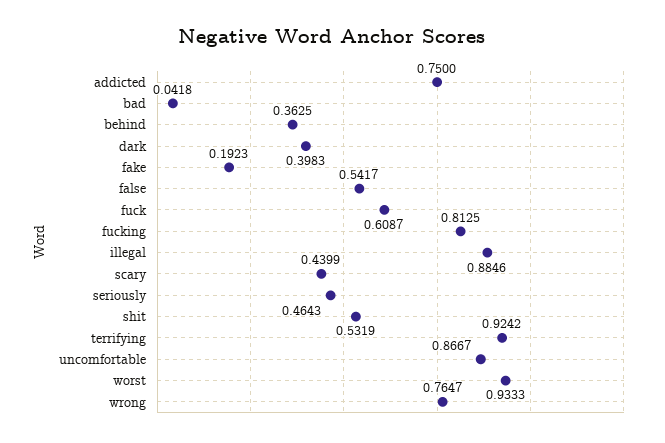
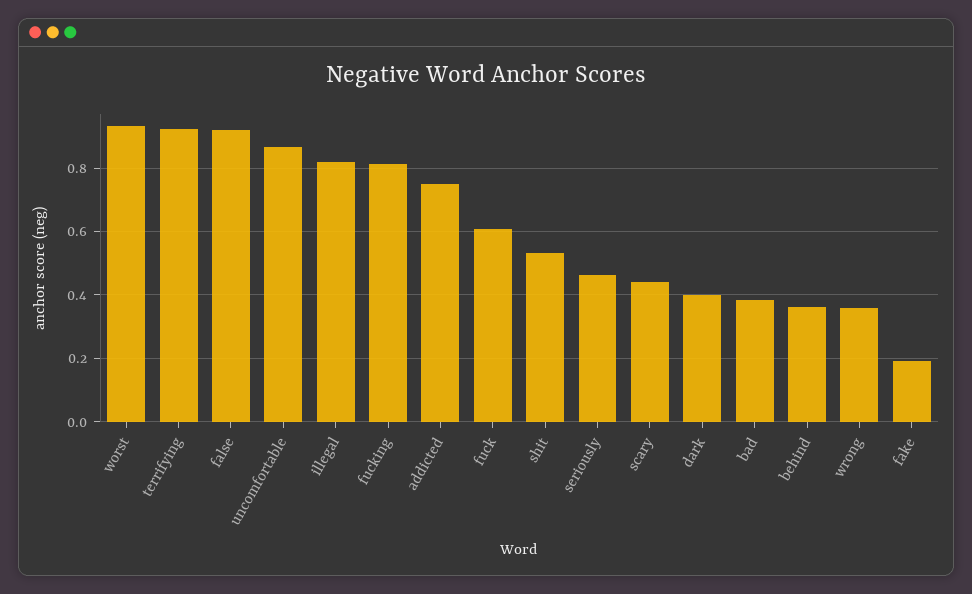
  {
    "addicted": 0.75,
-   "bad": 0.0418,
+   "bad": 0.38,
    "behind": 0.3625,
    "dark": 0.3983,
    "fake": 0.1923,
-   "false": 0.5417,
+   "false": 0.92,
    "fuck": 0.6087,
    "fucking": 0.8125,
-   "illegal": 0.8846,
+   "illegal": 0.82,
    "scary": 0.4399,
    "seriously": 0.4643,
    "shit": 0.5319,
    "terrifying": 0.9242,
    "uncomfortable": 0.8667,
    "worst": 0.9333,
-   "wrong": 0.7647
+   "wrong": 0.36
  }

